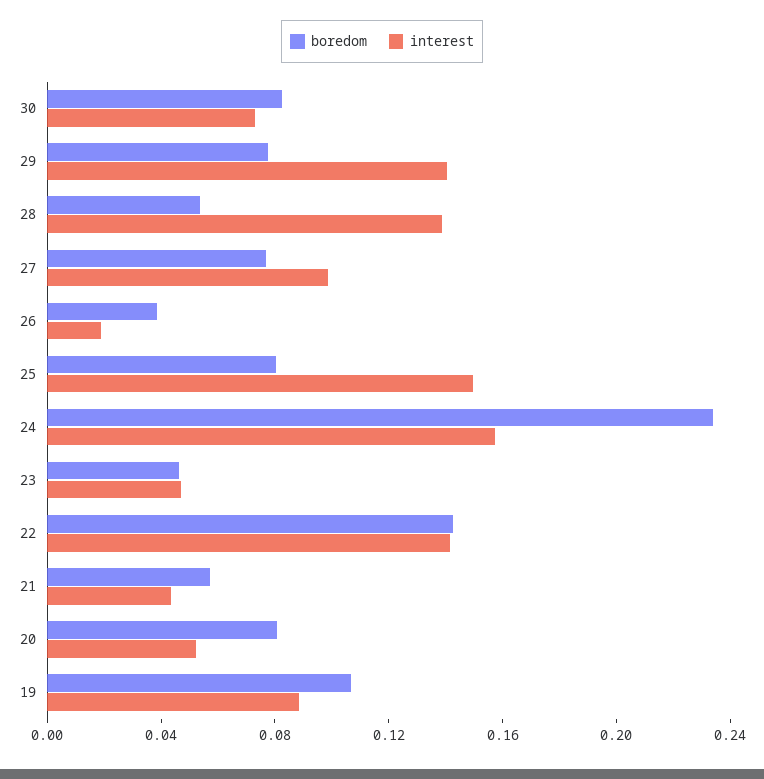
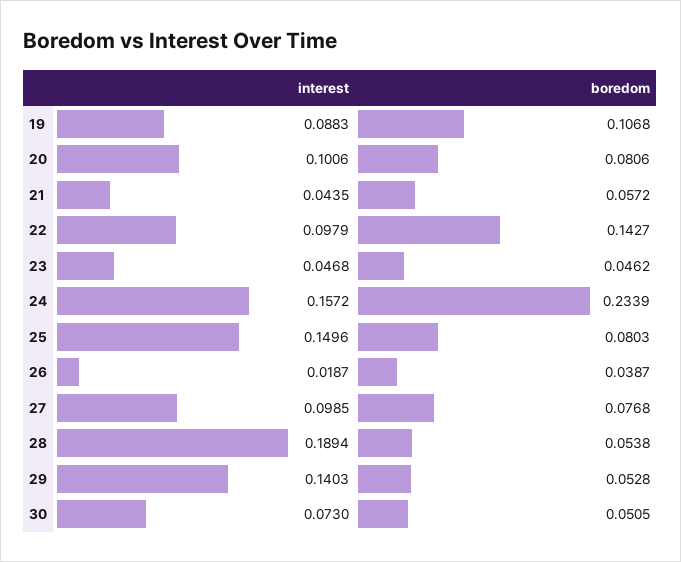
  {
    "boredom": {
-     "30": 0.08,
+     "30": 0.0505,
-     "29": 0.08,
+     "29": 0.0528,
      "28": 0.0538,
      "27": 0.0768,
      "26": 0.0387,
      "25": 0.0803,
      "24": 0.2339,
      "23": 0.0462,
      "22": 0.1427,
      "21": 0.0572,
      "20": 0.0806,
      "19": 0.1068
    },
    "interest": {
      "30": 0.073,
      "29": 0.1403,
-     "28": 0.14,
+     "28": 0.1894,
      "27": 0.0985,
      "26": 0.0187,
      "25": 0.1496,
      "24": 0.1572,
      "23": 0.0468,
-     "22": 0.14,
+     "22": 0.0979,
      "21": 0.0435,
-     "20": 0.05,
+     "20": 0.1006,
      "19": 0.0883
    }
  }

